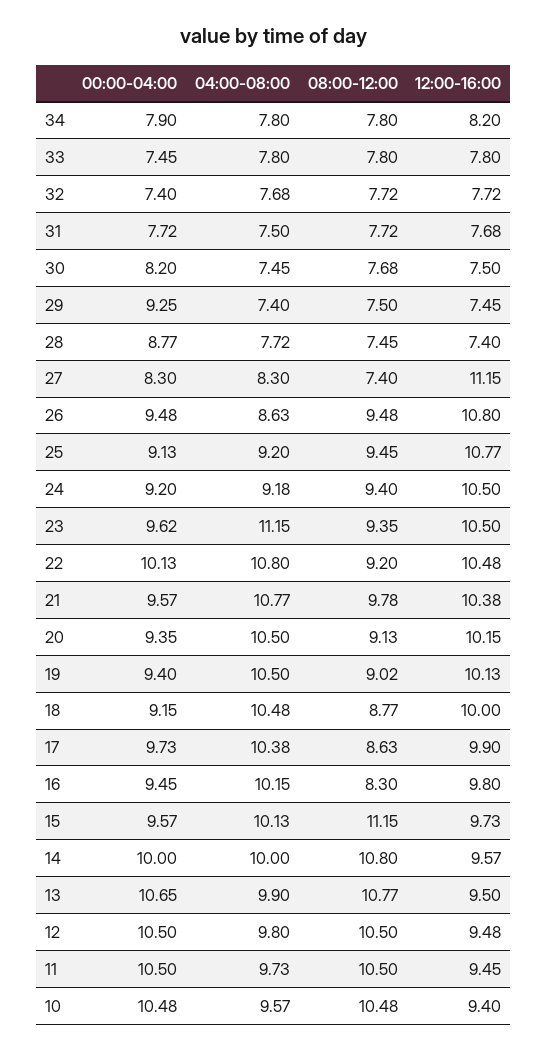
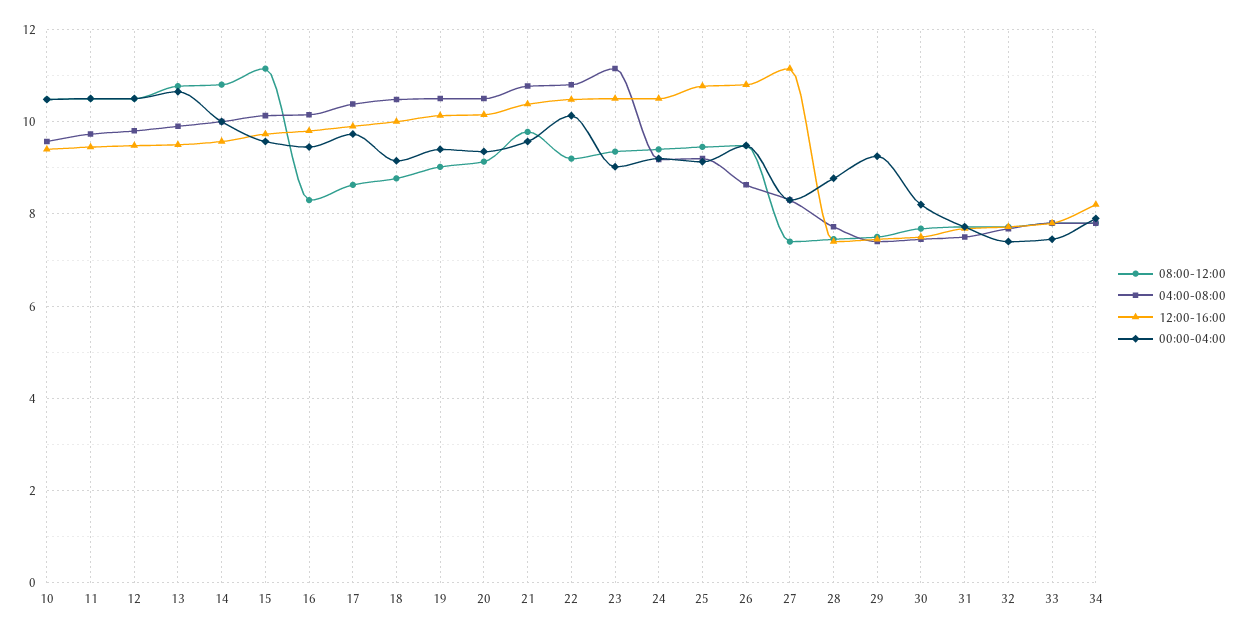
  {
    "00:00-04:00": {
      "34": 7.9,
      "33": 7.45,
      "32": 7.4,
      "31": 7.72,
      "30": 8.2,
      "29": 9.25,
      "28": 8.77,
      "27": 8.3,
      "26": 9.48,
      "25": 9.13,
      "24": 9.2,
-     "23": 9.62,
+     "23": 9,
      "22": 10.13,
      "21": 9.57,
      "20": 9.35,
      "19": 9.4,
      "18": 9.15,
      "17": 9.73,
      "16": 9.45,
      "15": 9.57,
      "14": 10,
      "13": 10.65,
      "12": 10.5,
      "11": 10.5,
      "10": 10.48
    },
    "04:00-08:00": {
      "34": 7.8,
      "33": 7.8,
      "32": 7.68,
      "31": 7.5,
      "30": 7.45,
      "29": 7.4,
      "28": 7.72,
      "27": 8.3,
      "26": 8.63,
      "25": 9.2,
      "24": 9.18,
      "23": 11.15,
      "22": 10.8,
      "21": 10.77,
      "20": 10.5,
      "19": 10.5,
      "18": 10.48,
      "17": 10.38,
      "16": 10.15,
      "15": 10.13,
      "14": 10,
      "13": 9.9,
      "12": 9.8,
      "11": 9.73,
      "10": 9.57
    },
    "08:00-12:00": {
      "34": 7.8,
      "33": 7.8,
      "32": 7.72,
      "31": 7.72,
      "30": 7.68,
      "29": 7.5,
      "28": 7.45,
      "27": 7.4,
      "26": 9.48,
      "25": 9.45,
      "24": 9.4,
      "23": 9.35,
      "22": 9.2,
      "21": 9.78,
      "20": 9.13,
      "19": 9.02,
      "18": 8.77,
      "17": 8.63,
      "16": 8.3,
      "15": 11.15,
      "14": 10.8,
      "13": 10.77,
      "12": 10.5,
      "11": 10.5,
      "10": 10.48
    },
    "12:00-16:00": {
      "34": 8.2,
      "33": 7.8,
      "32": 7.72,
      "31": 7.68,
      "30": 7.5,
      "29": 7.45,
      "28": 7.4,
      "27": 11.15,
      "26": 10.8,
      "25": 10.77,
      "24": 10.5,
      "23": 10.5,
      "22": 10.48,
      "21": 10.38,
      "20": 10.15,
      "19": 10.13,
      "18": 10,
      "17": 9.9,
      "16": 9.8,
      "15": 9.73,
      "14": 9.57,
      "13": 9.5,
      "12": 9.48,
      "11": 9.45,
      "10": 9.4
    }
  }

